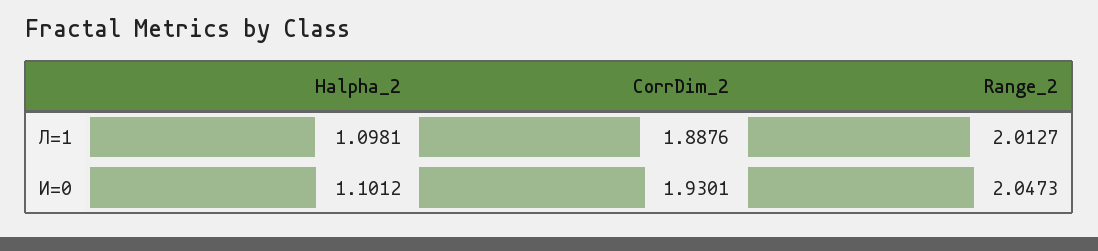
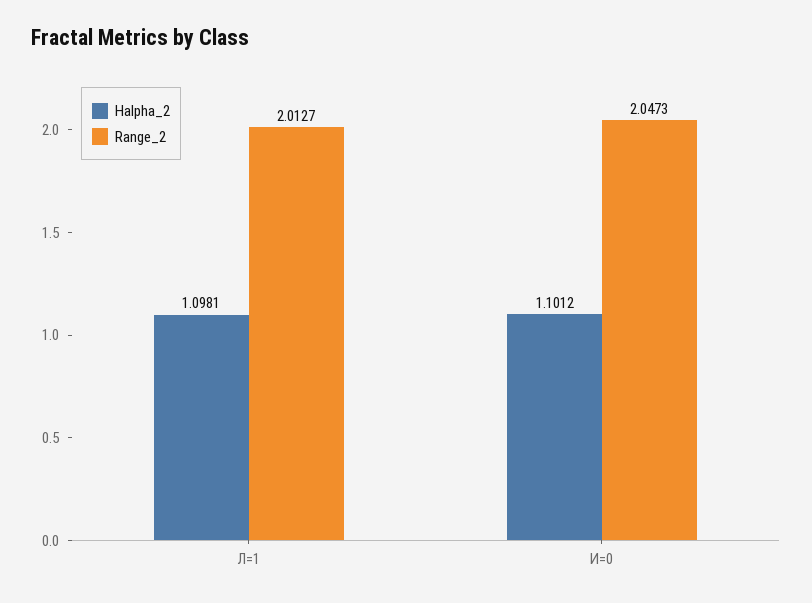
  {
    "Halpha_2": {
      "Л=1": 1.0981,
      "И=0": 1.1012
    },
-   "CorrDim_2": {
-     "Л=1": 1.8876,
-     "И=0": 1.9301
-   },
    "Range_2": {
      "Л=1": 2.0127,
      "И=0": 2.0473
    }
  }

